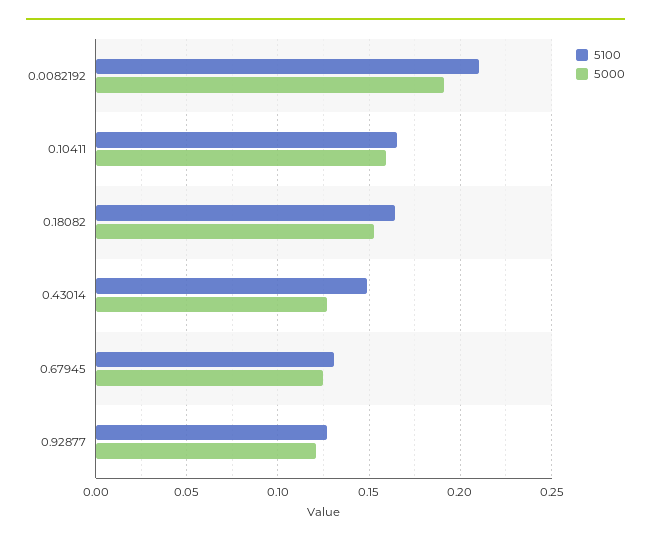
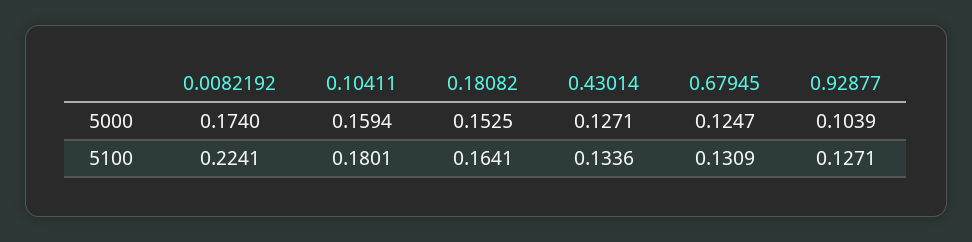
  {
    "5100": {
-     "0.0082192": 0.21,
+     "0.0082192": 0.2241,
-     "0.10411": 0.165,
+     "0.10411": 0.1801,
      "0.18082": 0.1641,
-     "0.43014": 0.15,
+     "0.43014": 0.1336,
      "0.67945": 0.1309,
      "0.92877": 0.1271
    },
    "5000": {
-     "0.0082192": 0.19,
+     "0.0082192": 0.174,
      "0.10411": 0.1594,
      "0.18082": 0.1525,
      "0.43014": 0.1271,
      "0.67945": 0.1247,
-     "0.92877": 0.12
+     "0.92877": 0.1039
    }
  }

